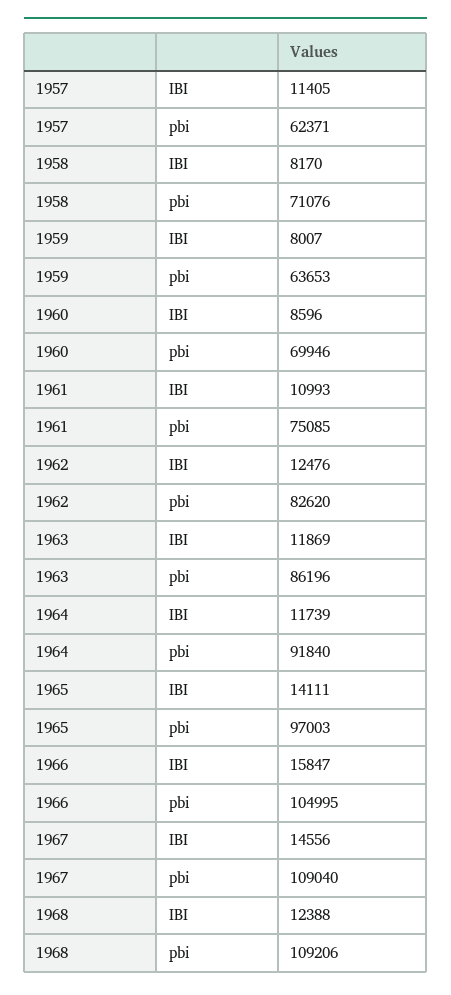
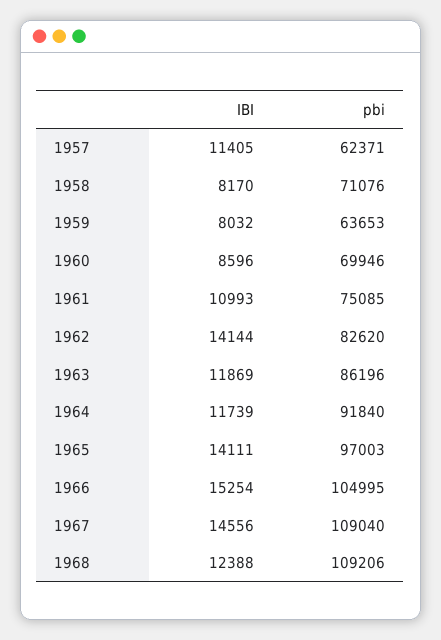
  {
    "1957": {
      "IBI": 11405,
      "pbi": 62371
    },
    "1958": {
      "IBI": 8170,
      "pbi": 71076
    },
    "1959": {
-     "IBI": 8007,
+     "IBI": 8032,
      "pbi": 63653
    },
    "1960": {
      "IBI": 8596,
      "pbi": 69946
    },
    "1961": {
      "IBI": 10993,
      "pbi": 75085
    },
    "1962": {
-     "IBI": 12476,
+     "IBI": 14144,
      "pbi": 82620
    },
    "1963": {
      "IBI": 11869,
      "pbi": 86196
    },
    "1964": {
      "IBI": 11739,
      "pbi": 91840
    },
    "1965": {
      "IBI": 14111,
      "pbi": 97003
    },
    "1966": {
-     "IBI": 15847,
+     "IBI": 15254,
      "pbi": 104995
    },
    "1967": {
      "IBI": 14556,
      "pbi": 109040
    },
    "1968": {
      "IBI": 12388,
      "pbi": 109206
    }
  }

